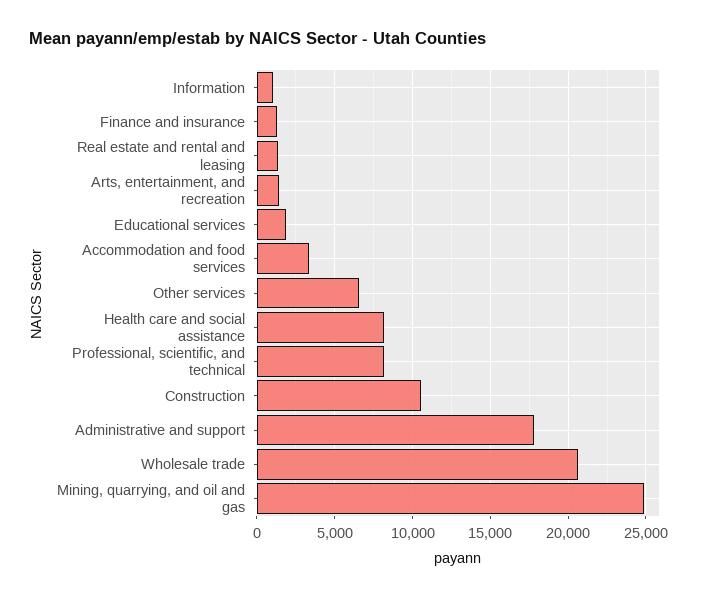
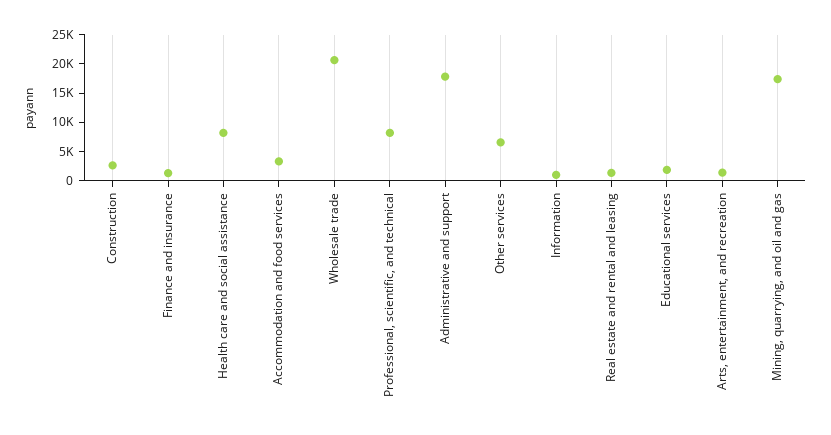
  {
    "Information": 1000,
    "Finance and insurance": 1500,
    "Real estate and rental and leasing": 1500,
    "Arts, entertainment, and recreation": 1500,
    "Educational services": 2000,
    "Accommodation and food services": 3500,
    "Other services": 6500,
    "Health care and social assistance": 8000,
    "Professional, scientific, and technical": 8000,
-   "Construction": 10500,
+   "Construction": 2500,
    "Administrative and support": 18000,
    "Wholesale trade": 20500,
-   "Mining, quarrying, and oil and gas": 25000
+   "Mining, quarrying, and oil and gas": 17500
  }

